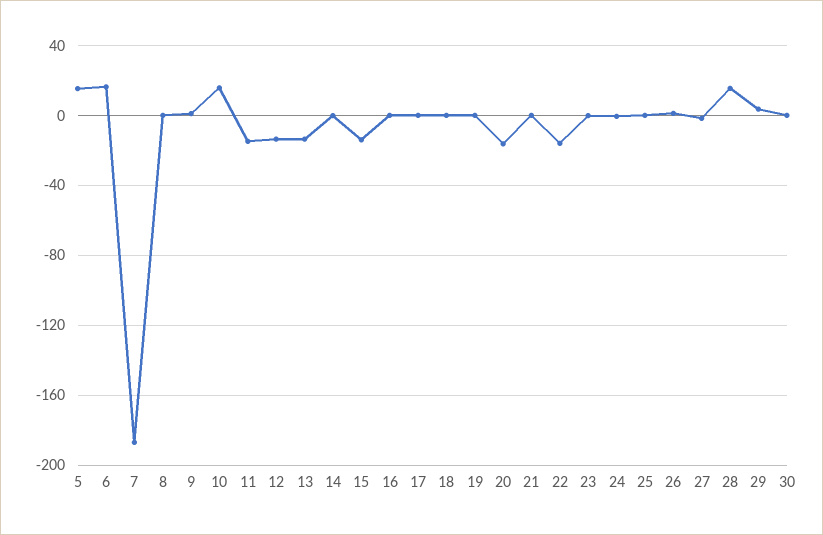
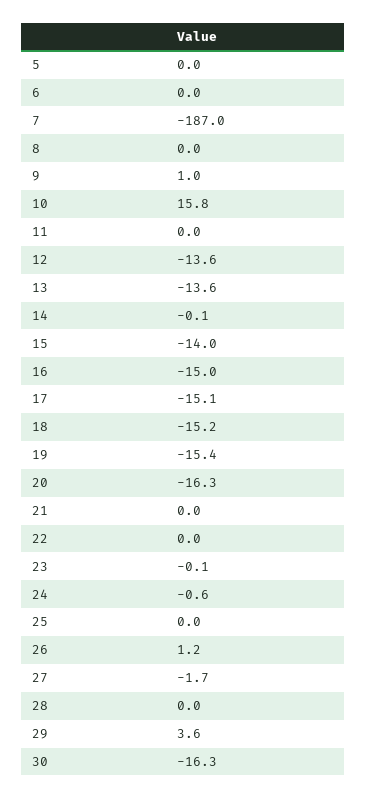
  {
-   "5": 15,
+   "5": 0,
-   "6": 15,
+   "6": 0,
    "7": -187,
    "8": 0,
    "9": 1,
    "10": 15.8,
-   "11": -15,
+   "11": 0,
    "12": -13.6,
    "13": -13.6,
    "14": -0.1,
    "15": -14,
-   "16": 0,
+   "16": -15,
-   "17": 0,
+   "17": -15.1,
-   "18": 0,
+   "18": -15.2,
-   "19": 0,
+   "19": -15.4,
    "20": -16.3,
    "21": 0,
-   "22": -15,
+   "22": 0,
    "23": -0.1,
    "24": -0.6,
    "25": 0,
    "26": 1.2,
    "27": -1.7,
-   "28": 15,
+   "28": 0,
    "29": 3.6,
-   "30": 0
+   "30": -16.3
  }

